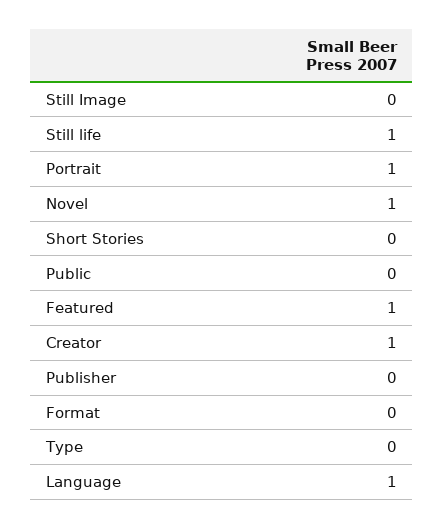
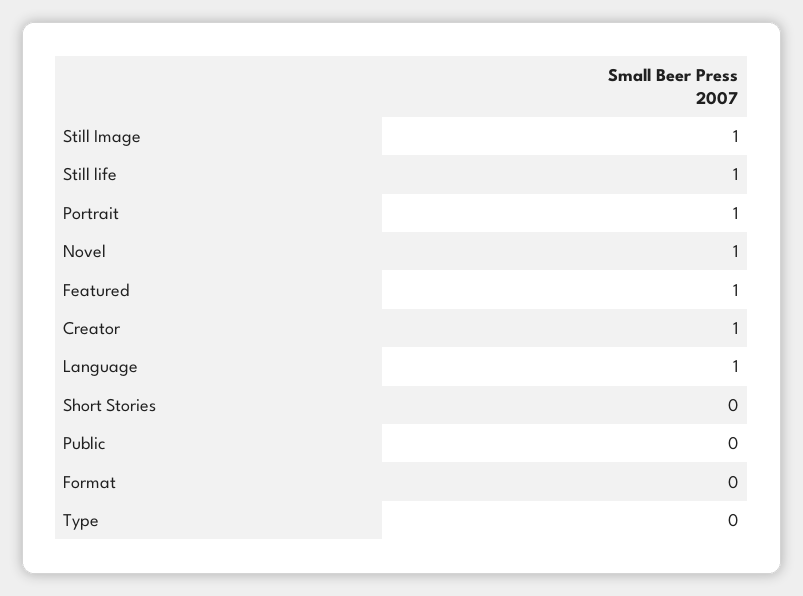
  {
-   "Still Image": 0,
+   "Still Image": 1,
    "Still life": 1,
    "Portrait": 1,
    "Novel": 1,
    "Short Stories": 0,
    "Public": 0,
    "Featured": 1,
    "Creator": 1,
-   "Publisher": 0,
    "Format": 0,
    "Type": 0,
    "Language": 1
  }

